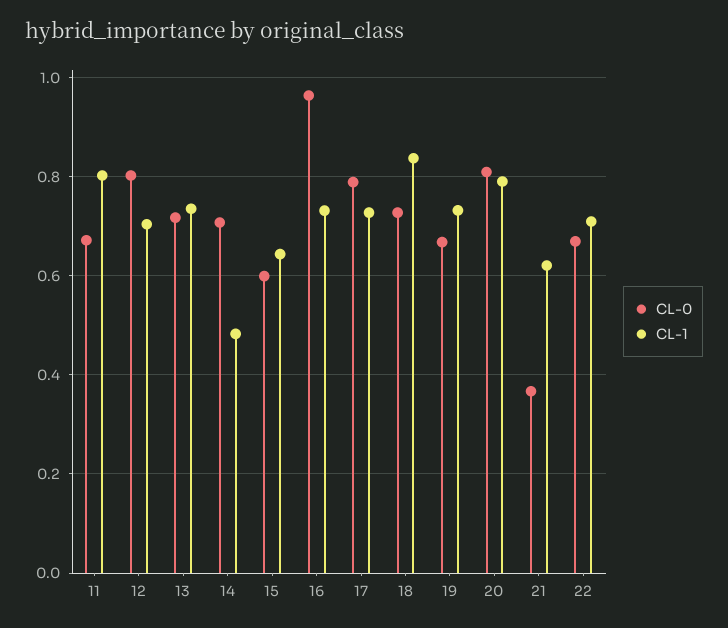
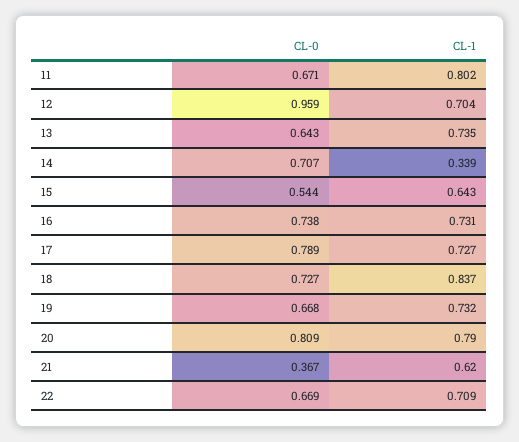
  {
    "CL-0": {
      "11": 0.671,
-     "12": 0.8,
+     "12": 0.959,
-     "13": 0.72,
+     "13": 0.643,
      "14": 0.707,
-     "15": 0.6,
+     "15": 0.544,
-     "16": 0.96,
+     "16": 0.738,
      "17": 0.789,
      "18": 0.727,
      "19": 0.668,
      "20": 0.809,
      "21": 0.367,
      "22": 0.669
    },
    "CL-1": {
      "11": 0.802,
      "12": 0.704,
      "13": 0.735,
-     "14": 0.48,
+     "14": 0.339,
      "15": 0.643,
      "16": 0.731,
      "17": 0.727,
      "18": 0.837,
      "19": 0.732,
      "20": 0.79,
      "21": 0.62,
      "22": 0.709
    }
  }

